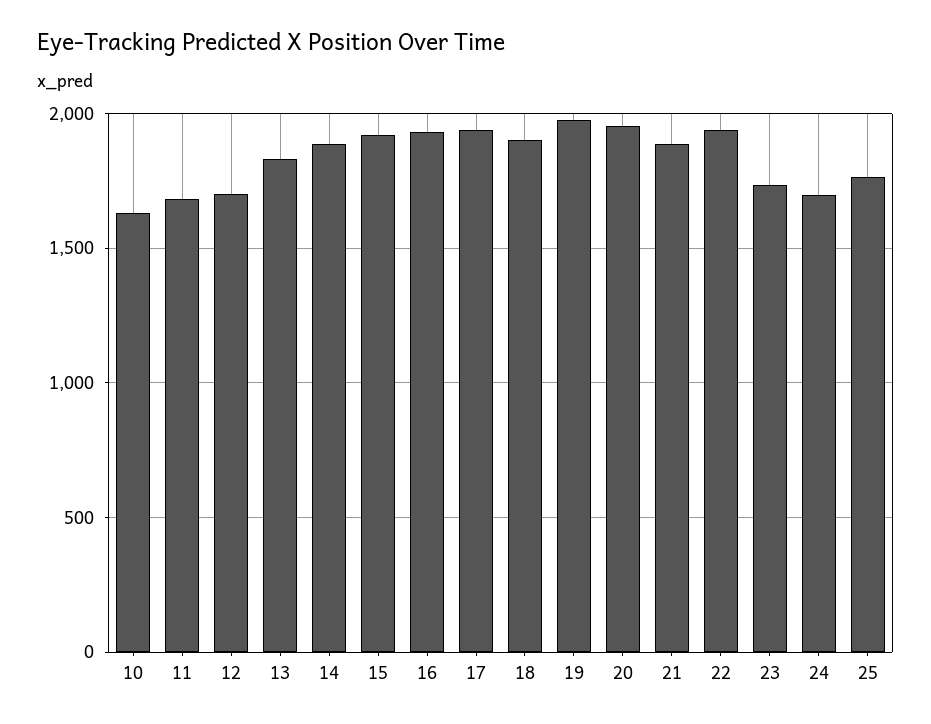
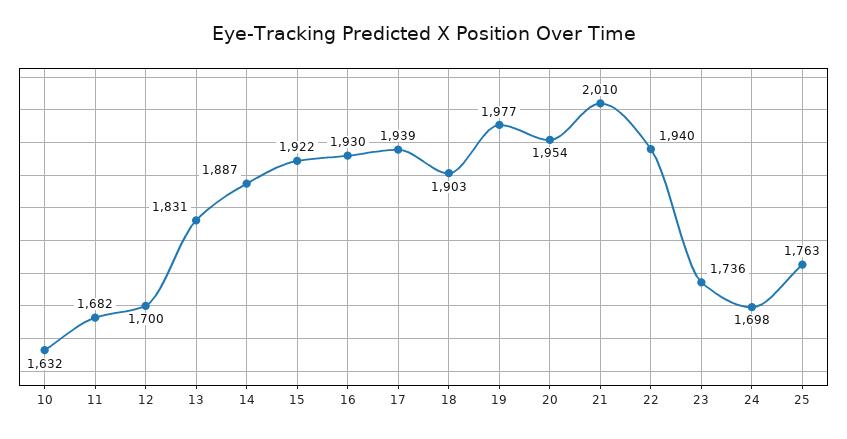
  {
    "10": 1632,
    "11": 1682,
    "12": 1700,
    "13": 1831,
    "14": 1887,
    "15": 1922,
    "16": 1930,
    "17": 1939,
    "18": 1903,
    "19": 1977,
    "20": 1954,
-   "21": 1900,
+   "21": 2010,
    "22": 1940,
    "23": 1736,
    "24": 1698,
    "25": 1763
  }

